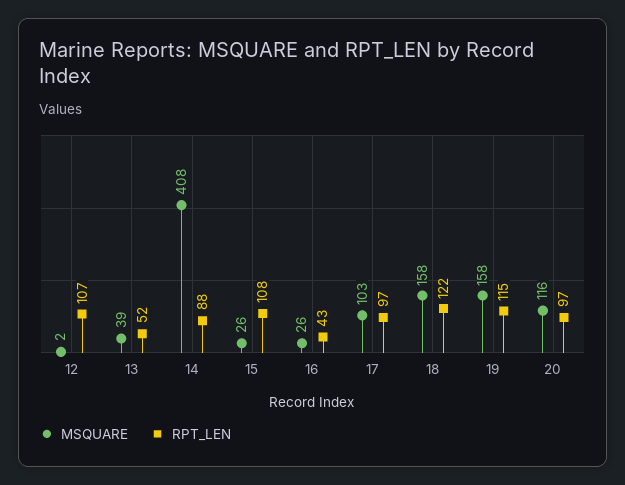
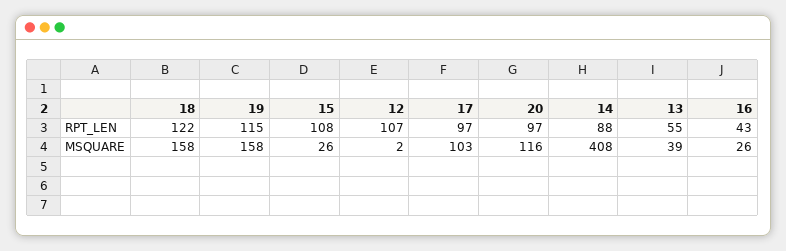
  {
    "MSQUARE": {
      "12": 2,
      "13": 39,
      "14": 408,
      "15": 26,
      "16": 26,
      "17": 103,
      "18": 158,
      "19": 158,
      "20": 116
    },
    "RPT_LEN": {
      "12": 107,
-     "13": 52,
+     "13": 55,
      "14": 88,
      "15": 108,
      "16": 43,
      "17": 97,
      "18": 122,
      "19": 115,
      "20": 97
    }
  }

